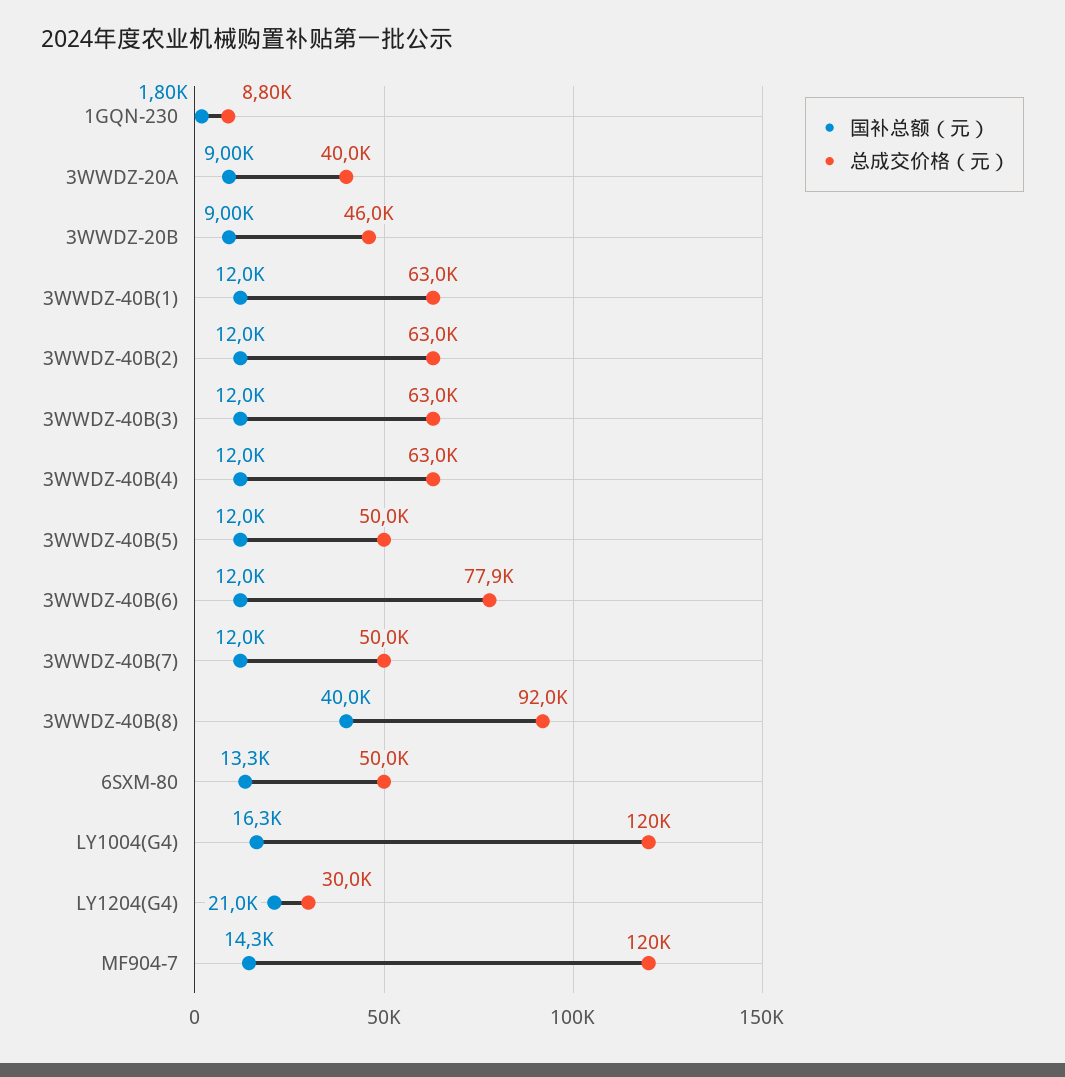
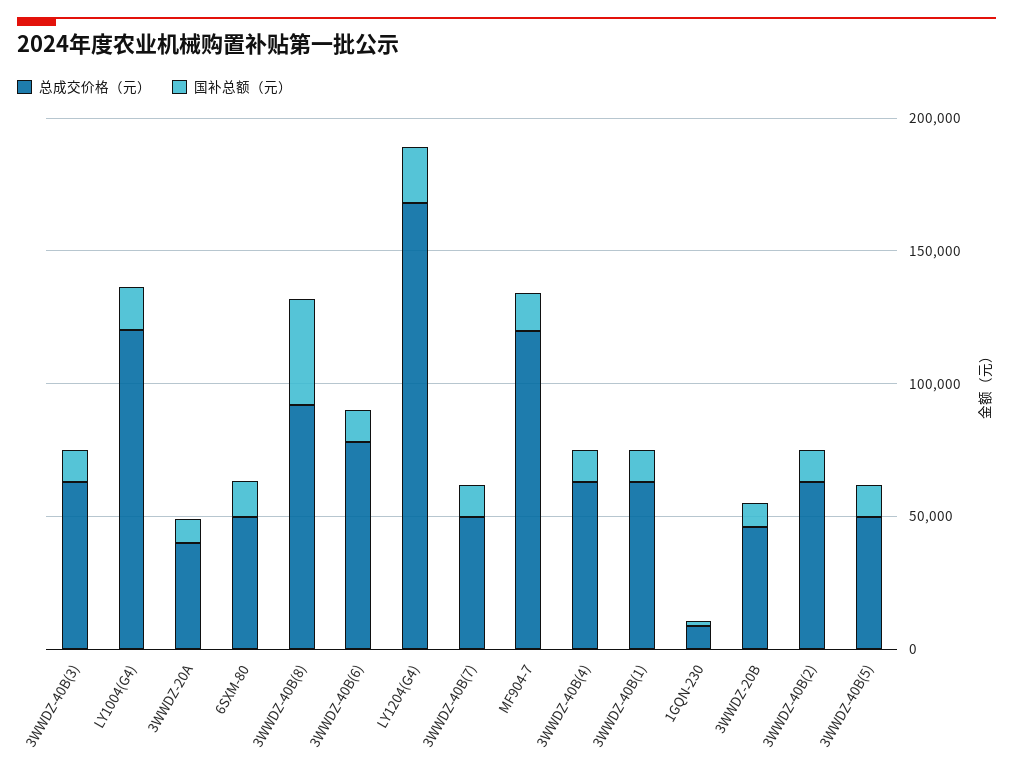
  {
    "国补总额（元）": {
      "1GQN-230": 1800,
      "3WWDZ-20A": 9000,
      "3WWDZ-20B": 9000,
      "3WWDZ-40B(1)": 12000,
      "3WWDZ-40B(2)": 12000,
      "3WWDZ-40B(3)": 12000,
      "3WWDZ-40B(4)": 12000,
      "3WWDZ-40B(5)": 12000,
      "3WWDZ-40B(6)": 12000,
      "3WWDZ-40B(7)": 12000,
      "3WWDZ-40B(8)": 40000,
      "6SXM-80": 13300,
      "LY1004(G4)": 16300,
      "LY1204(G4)": 21000,
      "MF904-7": 14300
    },
    "总成交价格（元）": {
      "1GQN-230": 8800,
      "3WWDZ-20A": 40000,
      "3WWDZ-20B": 46000,
      "3WWDZ-40B(1)": 63000,
      "3WWDZ-40B(2)": 63000,
      "3WWDZ-40B(3)": 63000,
      "3WWDZ-40B(4)": 63000,
      "3WWDZ-40B(5)": 50000,
      "3WWDZ-40B(6)": 77900,
      "3WWDZ-40B(7)": 50000,
      "3WWDZ-40B(8)": 92000,
      "6SXM-80": 50000,
      "LY1004(G4)": 120000,
-     "LY1204(G4)": 30000,
+     "LY1204(G4)": 170000,
      "MF904-7": 120000
    }
  }

